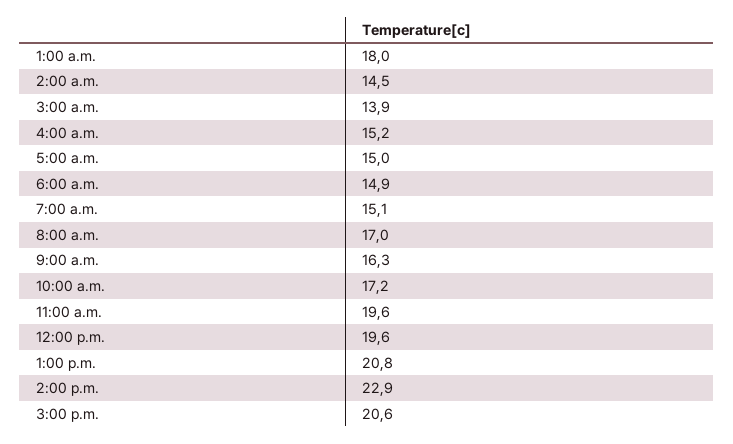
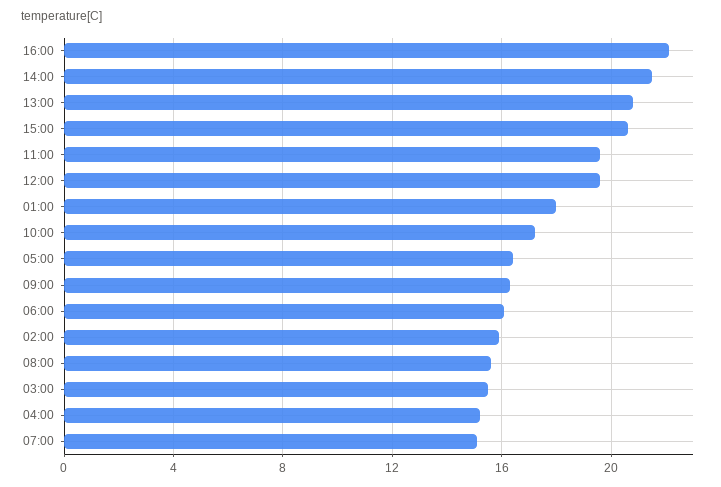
  {
    "1:00 a.m.": 18,
-   "2:00 a.m.": 14.5,
+   "2:00 a.m.": 16,
-   "3:00 a.m.": 13.9,
+   "3:00 a.m.": 15.5,
    "4:00 a.m.": 15.2,
-   "5:00 a.m.": 15,
+   "5:00 a.m.": 16.5,
-   "6:00 a.m.": 14.9,
+   "6:00 a.m.": 16,
    "7:00 a.m.": 15.1,
-   "8:00 a.m.": 17,
+   "8:00 a.m.": 15.5,
    "9:00 a.m.": 16.3,
    "10:00 a.m.": 17.2,
    "11:00 a.m.": 19.6,
    "12:00 p.m.": 19.6,
    "1:00 p.m.": 20.8,
-   "2:00 p.m.": 22.9,
+   "2:00 p.m.": 21.5,
-   "3:00 p.m.": 20.6
+   "3:00 p.m.": 20.6,
+   "16:00": 22
  }

